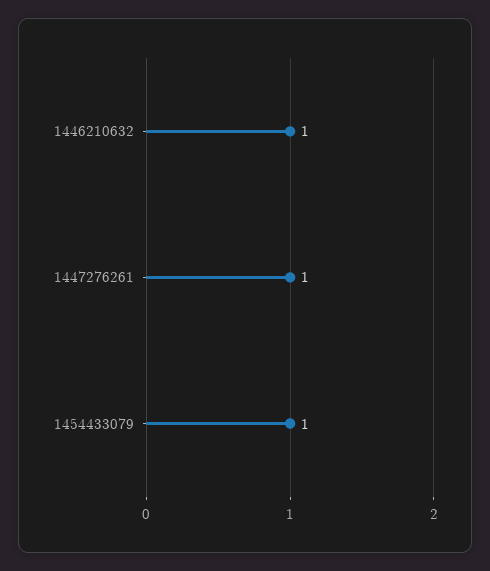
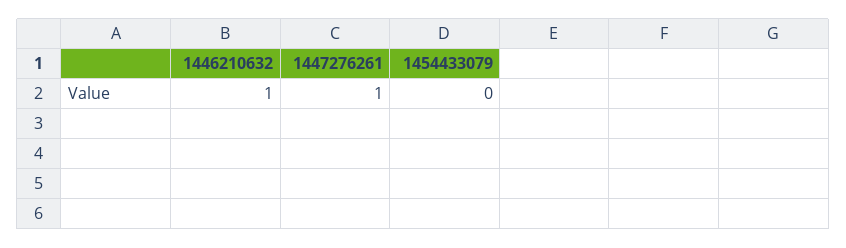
  {
    "1446210632": 1,
    "1447276261": 1,
-   "1454433079": 1
+   "1454433079": 0
  }

